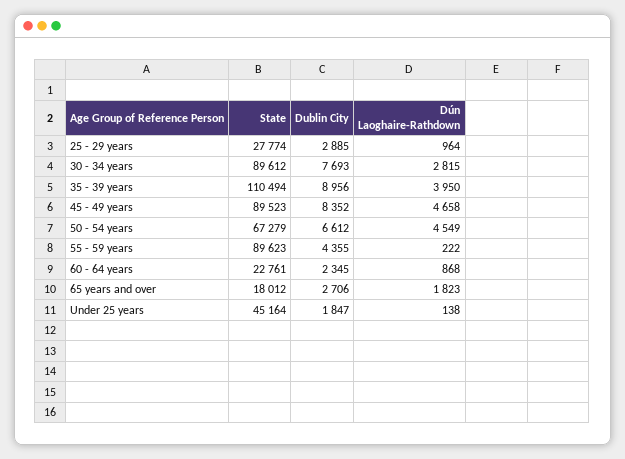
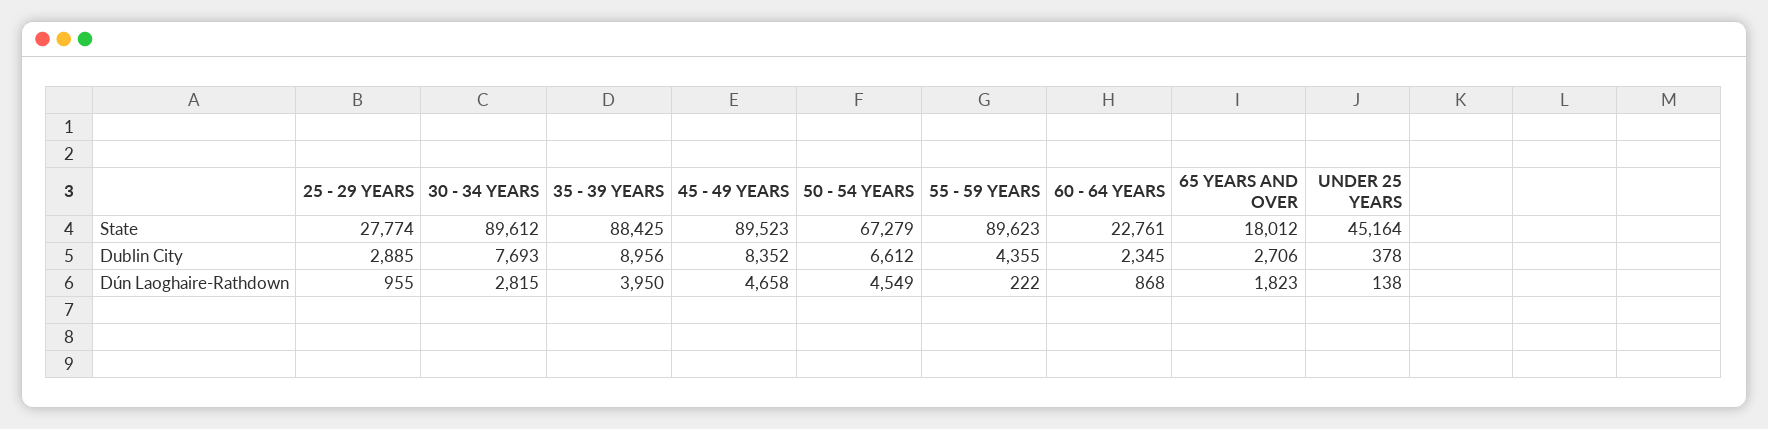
  {
    "State": {
      "25 - 29 years": 27774,
      "30 - 34 years": 89612,
-     "35 - 39 years": 110494,
+     "35 - 39 years": 88425,
      "45 - 49 years": 89523,
      "50 - 54 years": 67279,
      "55 - 59 years": 89623,
      "60 - 64 years": 22761,
      "65 years and over": 18012,
      "Under 25 years": 45164
    },
    "Dublin City": {
      "25 - 29 years": 2885,
      "30 - 34 years": 7693,
      "35 - 39 years": 8956,
      "45 - 49 years": 8352,
      "50 - 54 years": 6612,
      "55 - 59 years": 4355,
      "60 - 64 years": 2345,
      "65 years and over": 2706,
-     "Under 25 years": 1847
+     "Under 25 years": 378
    },
    "Dún Laoghaire-Rathdown": {
-     "25 - 29 years": 964,
+     "25 - 29 years": 955,
      "30 - 34 years": 2815,
      "35 - 39 years": 3950,
      "45 - 49 years": 4658,
      "50 - 54 years": 4549,
      "55 - 59 years": 222,
      "60 - 64 years": 868,
      "65 years and over": 1823,
      "Under 25 years": 138
    }
  }

